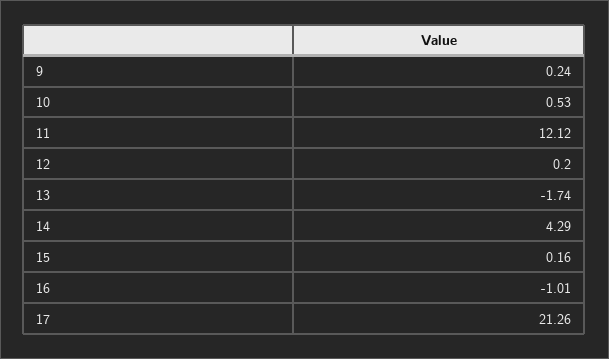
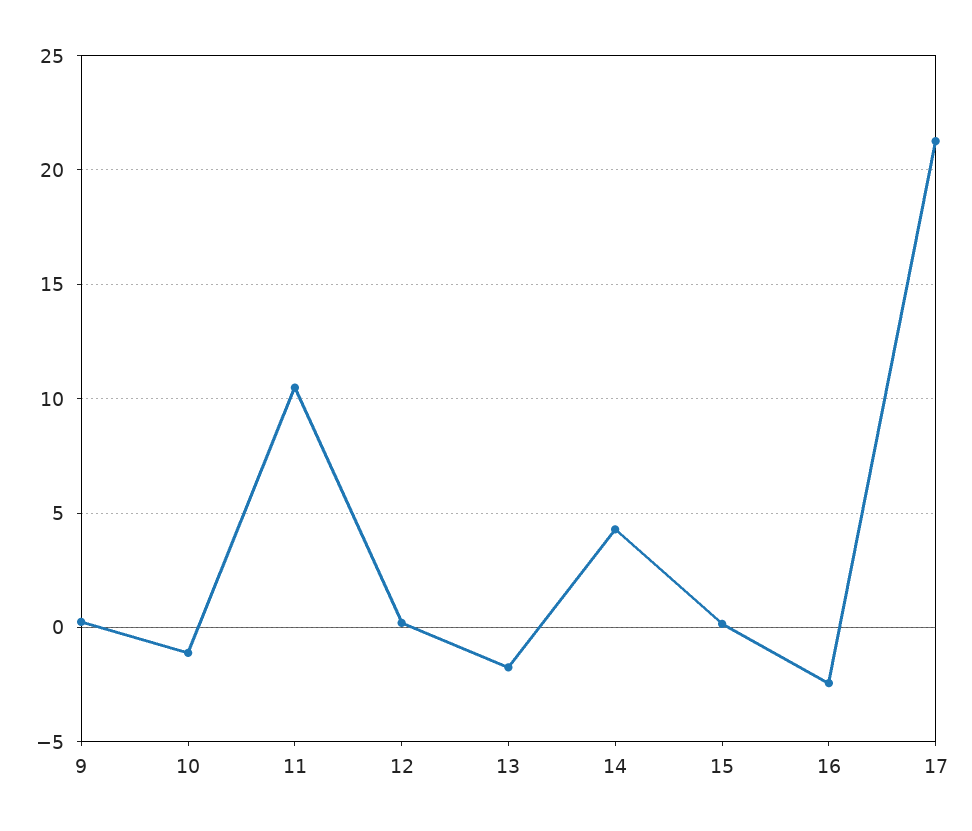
  {
    "9": 0.24,
-   "10": 0.53,
+   "10": -1,
-   "11": 12.12,
+   "11": 10.5,
    "12": 0.2,
    "13": -1.74,
    "14": 4.29,
    "15": 0.16,
-   "16": -1.01,
+   "16": -2.5,
    "17": 21.26
  }

